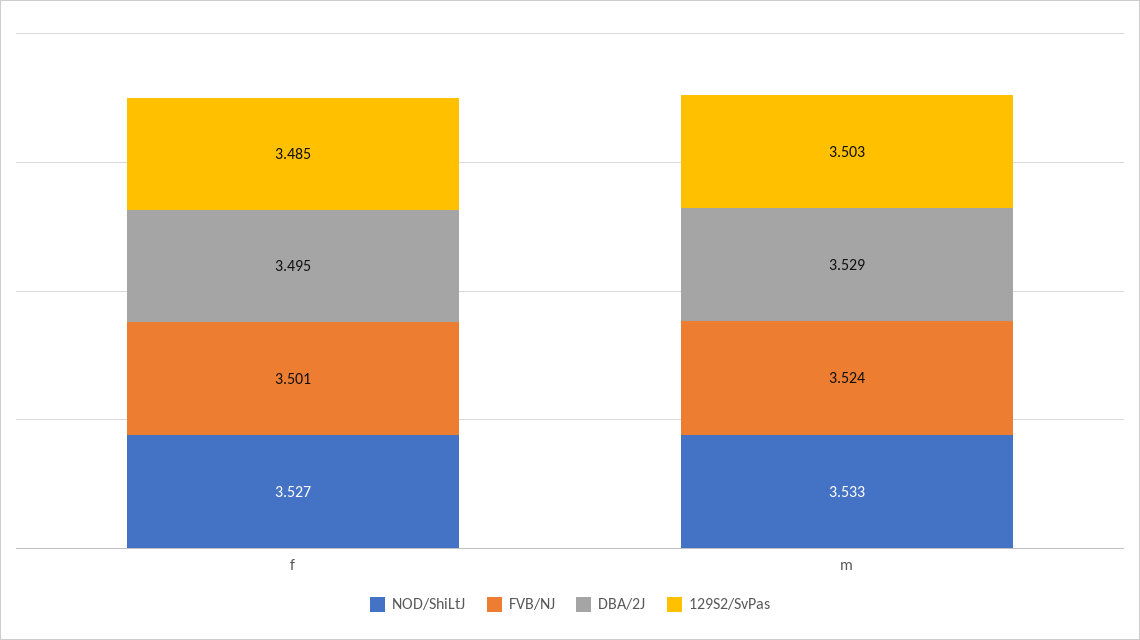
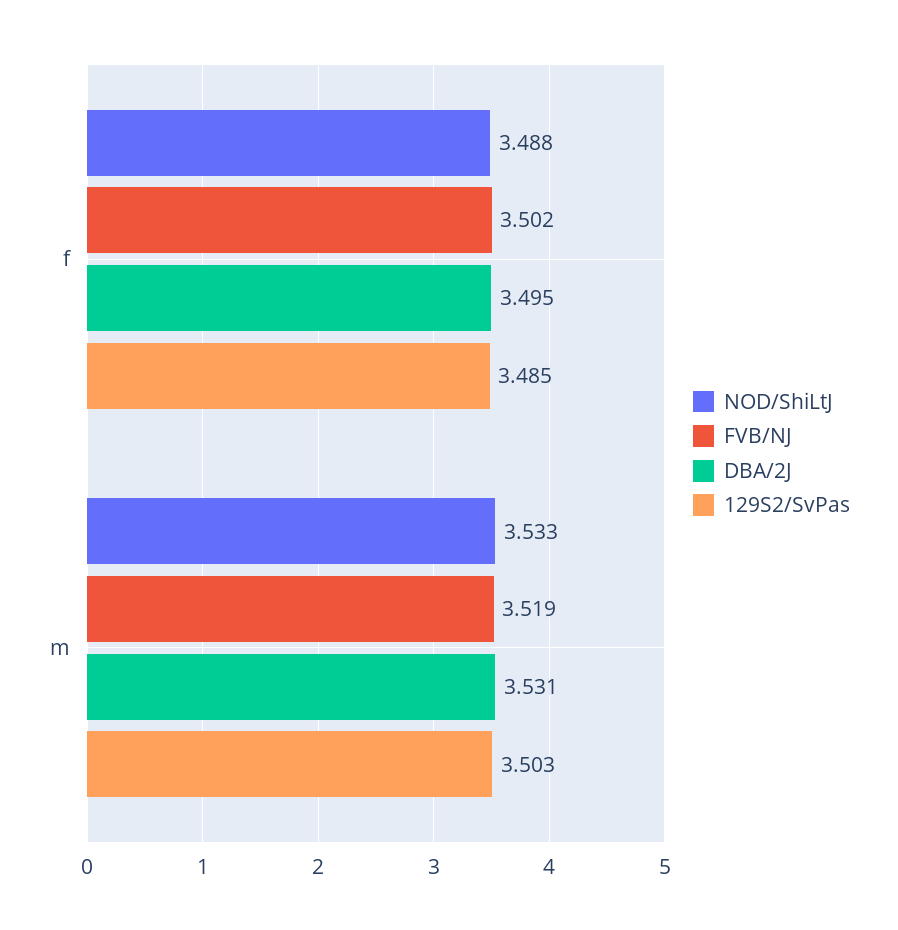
  {
    "NOD/ShiLtJ": {
-     "f": 3.527,
+     "f": 3.488,
      "m": 3.533
    },
    "FVB/NJ": {
-     "f": 3.501,
+     "f": 3.502,
-     "m": 3.524
+     "m": 3.519
    },
    "DBA/2J": {
      "f": 3.495,
-     "m": 3.529
+     "m": 3.531
    },
    "129S2/SvPas": {
      "f": 3.485,
      "m": 3.503
    }
  }

